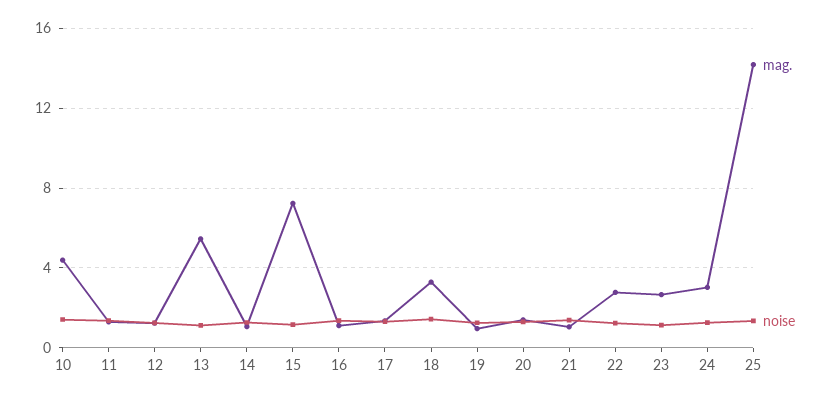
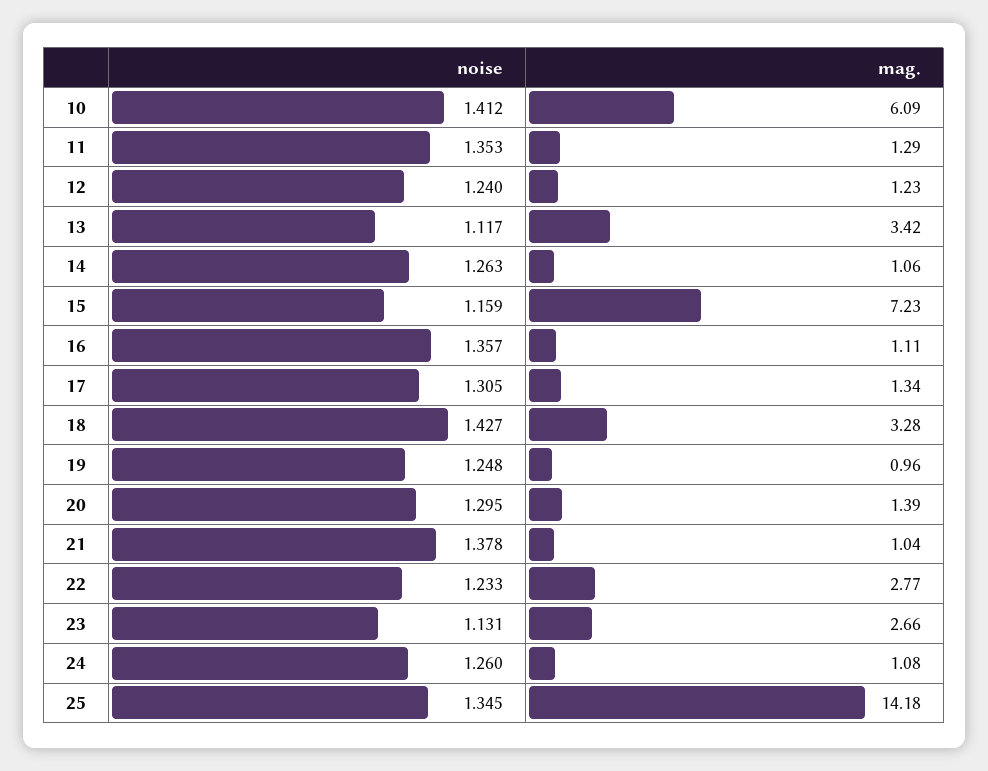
  {
    "mag.": {
-     "10": 4.5,
+     "10": 6.09,
      "11": 1.29,
      "12": 1.23,
-     "13": 5.5,
+     "13": 3.42,
      "14": 1.06,
      "15": 7.23,
      "16": 1.11,
      "17": 1.34,
      "18": 3.28,
      "19": 0.96,
      "20": 1.39,
      "21": 1.04,
      "22": 2.77,
      "23": 2.66,
-     "24": 3,
+     "24": 1.08,
      "25": 14.18
    },
    "noise": {
      "10": 1.412,
      "11": 1.353,
      "12": 1.24,
      "13": 1.117,
      "14": 1.263,
      "15": 1.159,
      "16": 1.357,
      "17": 1.305,
      "18": 1.427,
      "19": 1.248,
      "20": 1.295,
      "21": 1.378,
      "22": 1.233,
      "23": 1.131,
      "24": 1.26,
      "25": 1.345
    }
  }

